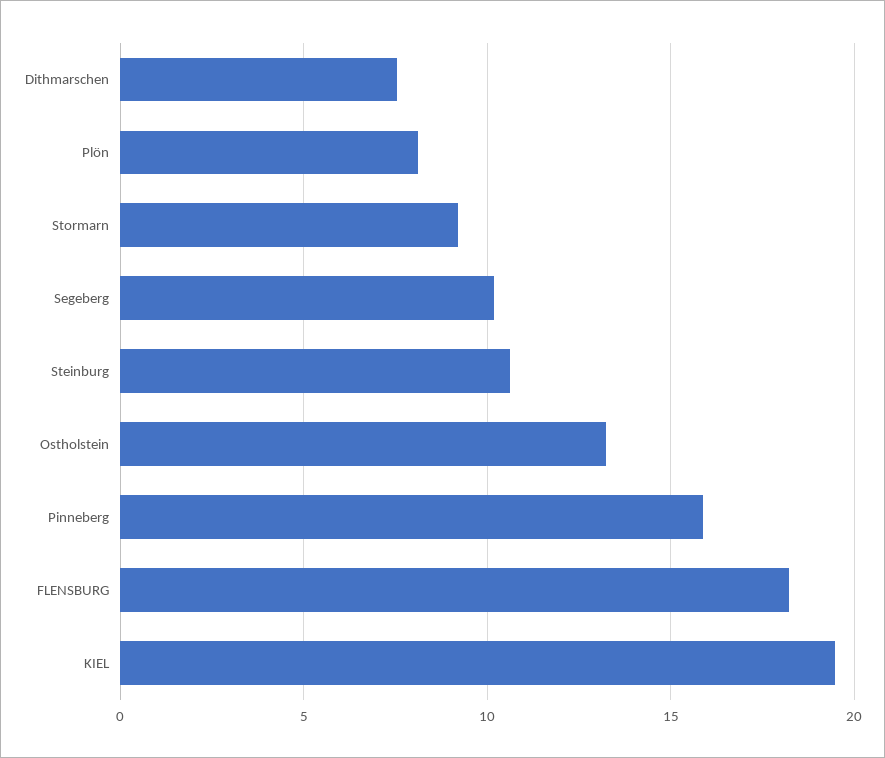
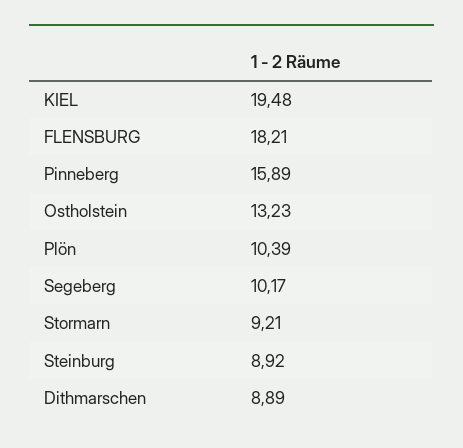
  {
-   "Dithmarschen": 7.5,
+   "Dithmarschen": 8.89,
-   "Plön": 8,
+   "Plön": 10.39,
    "Stormarn": 9.21,
    "Segeberg": 10.17,
-   "Steinburg": 10.5,
+   "Steinburg": 8.92,
    "Ostholstein": 13.23,
    "Pinneberg": 15.89,
    "FLENSBURG": 18.21,
    "KIEL": 19.48
  }

